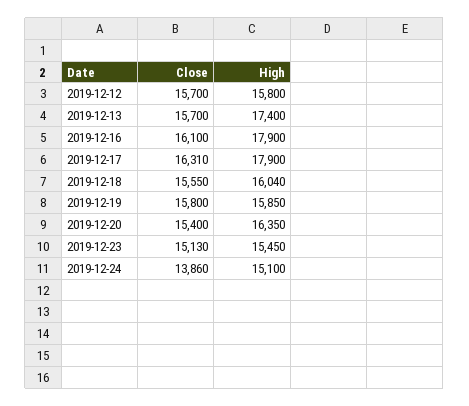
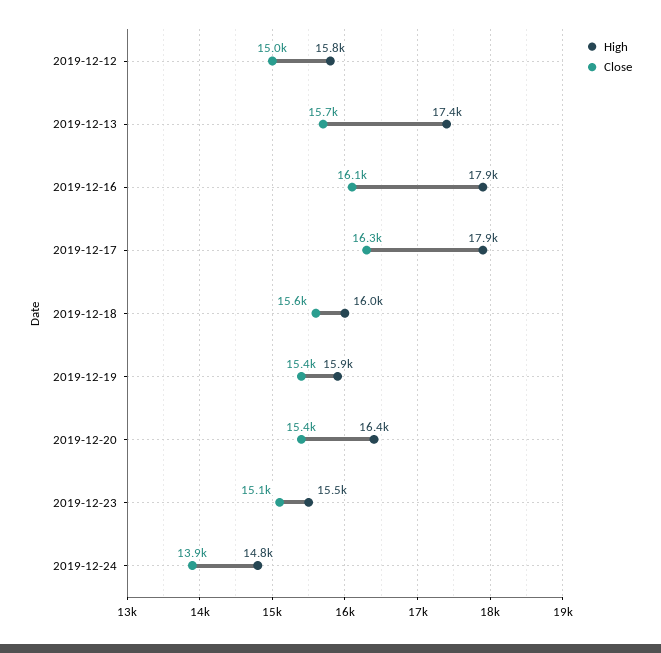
  {
    "Close": {
-     "2019-12-12": 15700,
+     "2019-12-12": 15000,
      "2019-12-13": 15700,
      "2019-12-16": 16100,
      "2019-12-17": 16310,
      "2019-12-18": 15550,
-     "2019-12-19": 15800,
+     "2019-12-19": 15400,
      "2019-12-20": 15400,
      "2019-12-23": 15130,
      "2019-12-24": 13860
    },
    "High": {
      "2019-12-12": 15800,
      "2019-12-13": 17400,
      "2019-12-16": 17900,
      "2019-12-17": 17900,
      "2019-12-18": 16040,
      "2019-12-19": 15850,
      "2019-12-20": 16350,
      "2019-12-23": 15450,
-     "2019-12-24": 15100
+     "2019-12-24": 14800
    }
  }

